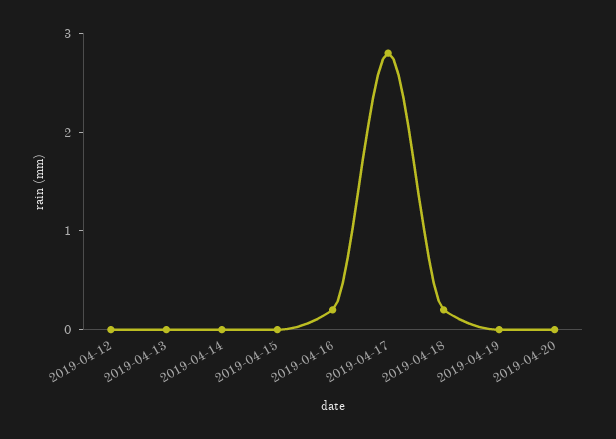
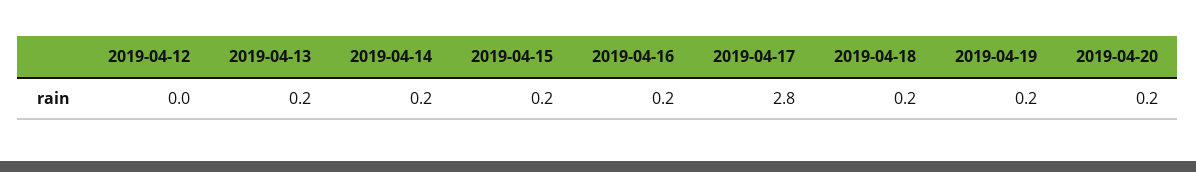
  {
    "2019-04-12": 0,
-   "2019-04-13": 0,
+   "2019-04-13": 0.2,
-   "2019-04-14": 0,
+   "2019-04-14": 0.2,
-   "2019-04-15": 0,
+   "2019-04-15": 0.2,
    "2019-04-16": 0.2,
    "2019-04-17": 2.8,
    "2019-04-18": 0.2,
-   "2019-04-19": 0,
+   "2019-04-19": 0.2,
-   "2019-04-20": 0
+   "2019-04-20": 0.2
  }

